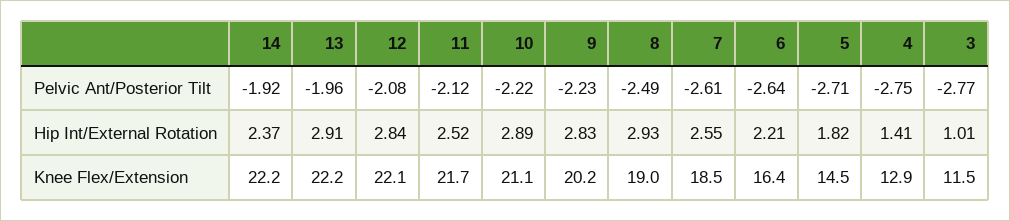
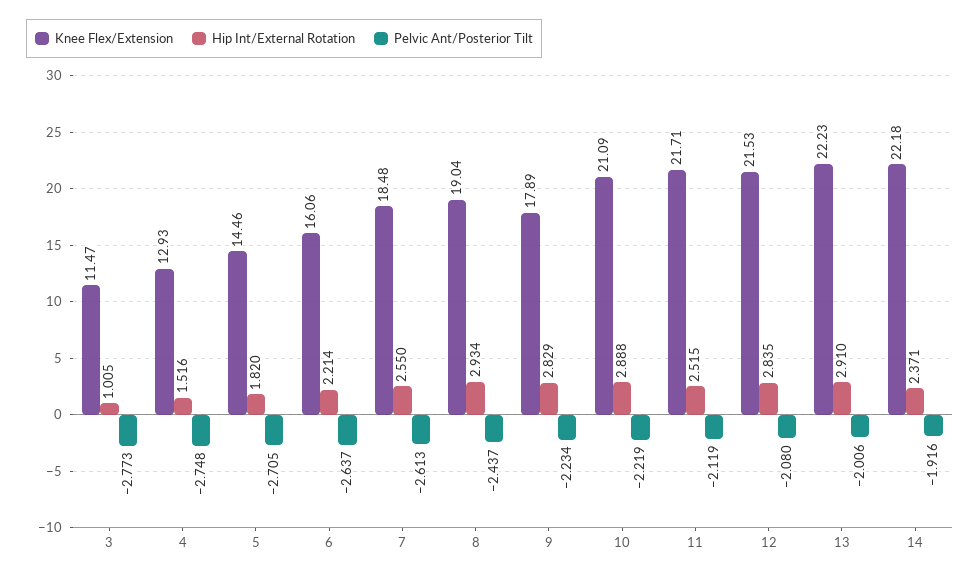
  {
    "Pelvic Ant/Posterior Tilt": {
      "14": -1.916,
-     "13": -1.96,
+     "13": -2.006,
      "12": -2.08,
      "11": -2.119,
      "10": -2.219,
      "9": -2.234,
-     "8": -2.49,
+     "8": -2.437,
      "7": -2.613,
      "6": -2.637,
      "5": -2.705,
      "4": -2.748,
      "3": -2.773
    },
    "Hip Int/External Rotation": {
      "14": 2.371,
      "13": 2.91,
      "12": 2.835,
      "11": 2.515,
      "10": 2.888,
      "9": 2.829,
      "8": 2.934,
      "7": 2.55,
      "6": 2.214,
      "5": 1.82,
-     "4": 1.41,
+     "4": 1.516,
      "3": 1.005
    },
    "Knee Flex/Extension": {
      "14": 22.18,
      "13": 22.23,
-     "12": 22.1,
+     "12": 21.53,
      "11": 21.71,
      "10": 21.09,
-     "9": 20.2,
+     "9": 17.89,
      "8": 19.04,
      "7": 18.48,
-     "6": 16.4,
+     "6": 16.06,
      "5": 14.46,
      "4": 12.93,
      "3": 11.47
    }
  }

